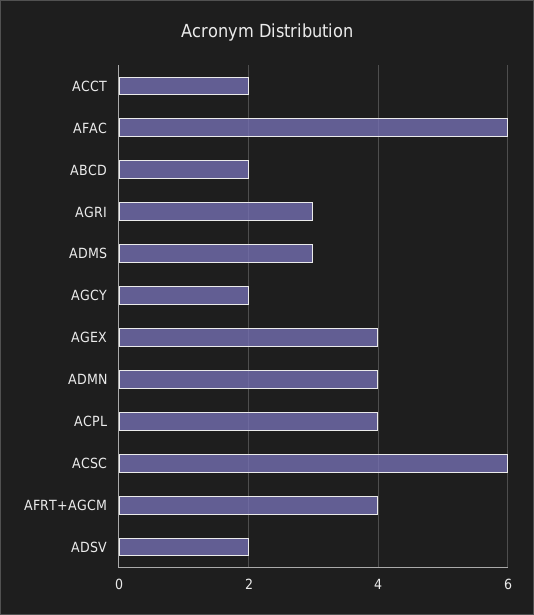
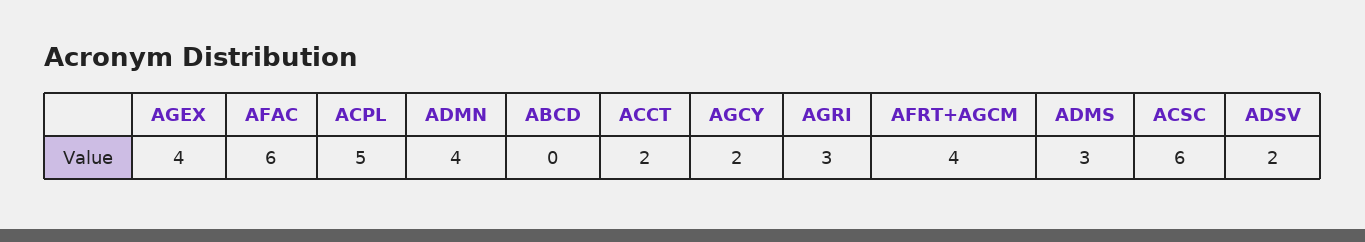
  {
    "ACCT": 2,
    "AFAC": 6,
-   "ABCD": 2,
+   "ABCD": 0,
    "AGRI": 3,
    "ADMS": 3,
    "AGCY": 2,
    "AGEX": 4,
    "ADMN": 4,
-   "ACPL": 4,
+   "ACPL": 5,
    "ACSC": 6,
    "AFRT+AGCM": 4,
    "ADSV": 2
  }

